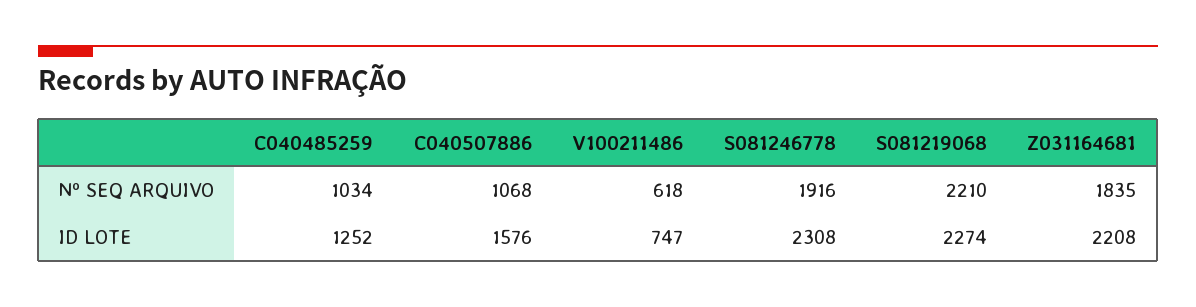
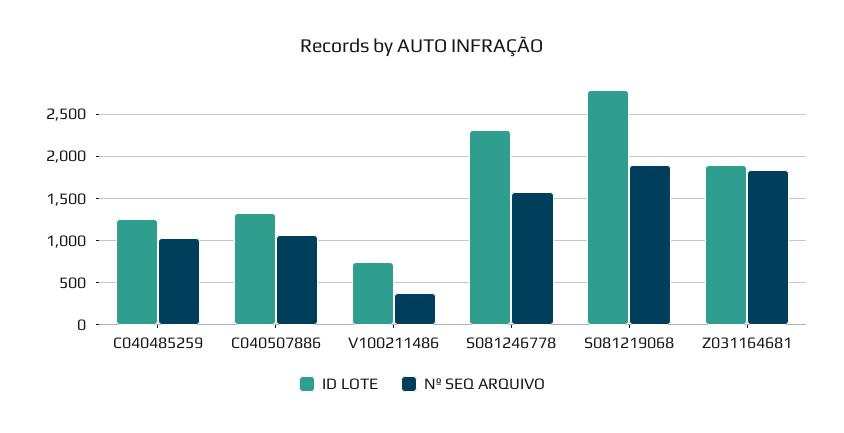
  {
    "Nº SEQ ARQUIVO": {
      "C040485259": 1034,
      "C040507886": 1068,
-     "V100211486": 618,
+     "V100211486": 400,
-     "S081246778": 1916,
+     "S081246778": 1600,
-     "S081219068": 2210,
+     "S081219068": 1900,
      "Z031164681": 1835
    },
    "ID LOTE": {
      "C040485259": 1252,
-     "C040507886": 1576,
+     "C040507886": 1300,
      "V100211486": 747,
      "S081246778": 2308,
-     "S081219068": 2274,
+     "S081219068": 2800,
-     "Z031164681": 2208
+     "Z031164681": 1900
    }
  }

